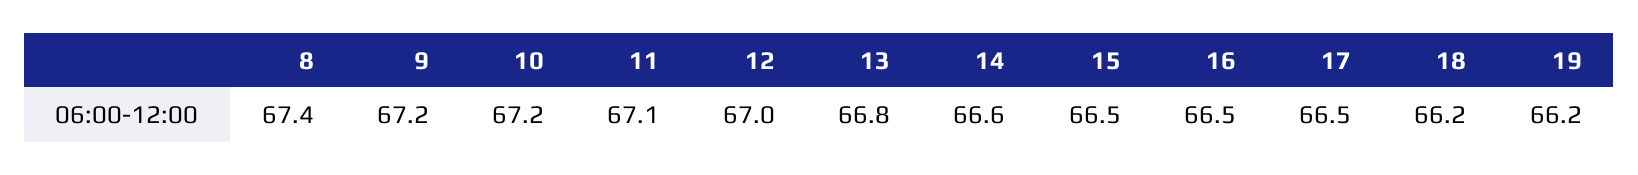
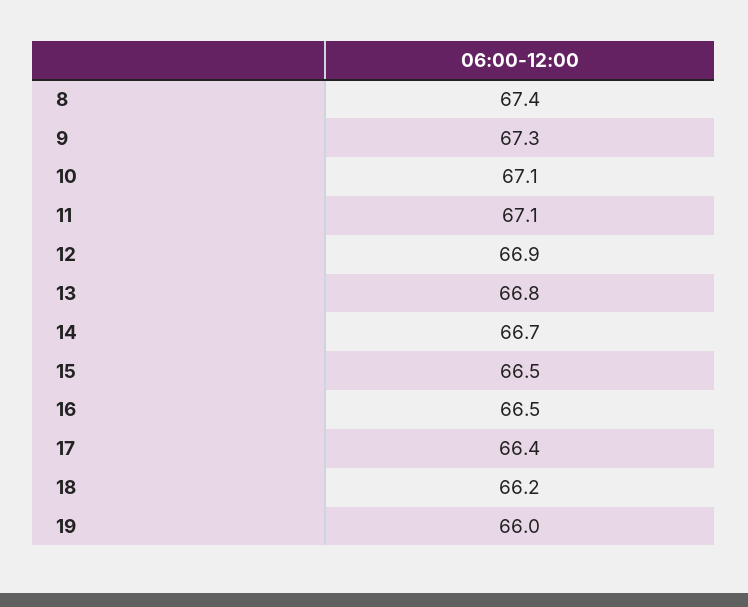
  {
    "8": 67.4,
-   "9": 67.2,
+   "9": 67.3,
-   "10": 67.2,
+   "10": 67.1,
    "11": 67.1,
-   "12": 67,
+   "12": 66.9,
    "13": 66.8,
-   "14": 66.6,
+   "14": 66.7,
    "15": 66.5,
    "16": 66.5,
-   "17": 66.5,
+   "17": 66.4,
    "18": 66.2,
-   "19": 66.2
+   "19": 66
  }

